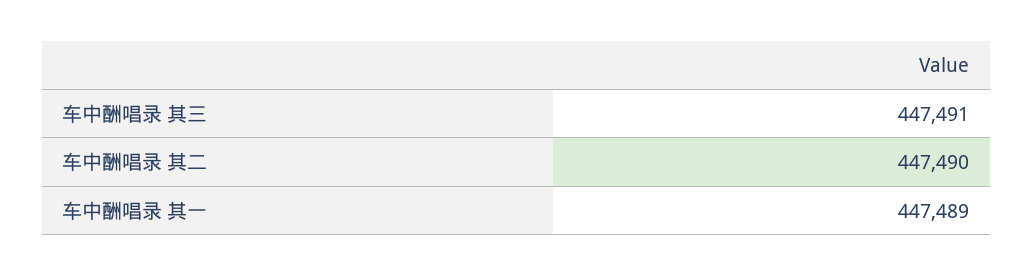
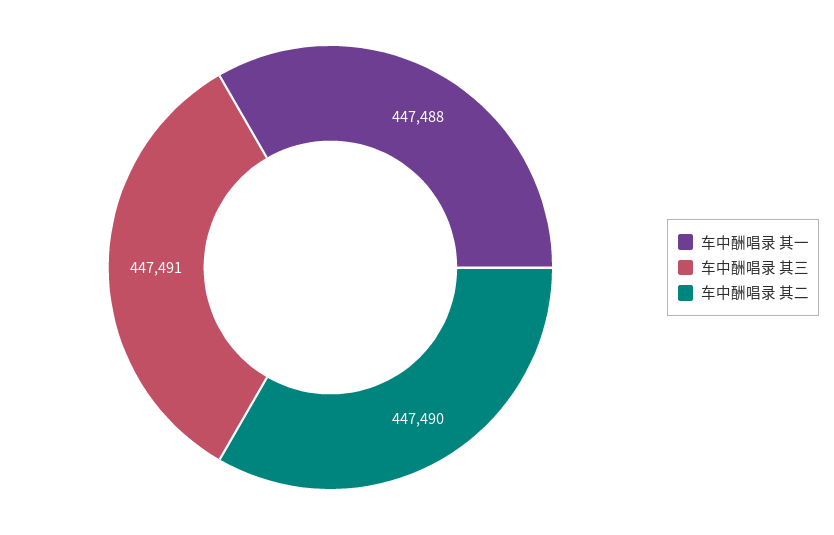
  {
    "车中酬唱录 其三": 447491,
    "车中酬唱录 其二": 447490,
-   "车中酬唱录 其一": 447489
+   "车中酬唱录 其一": 447488
  }

